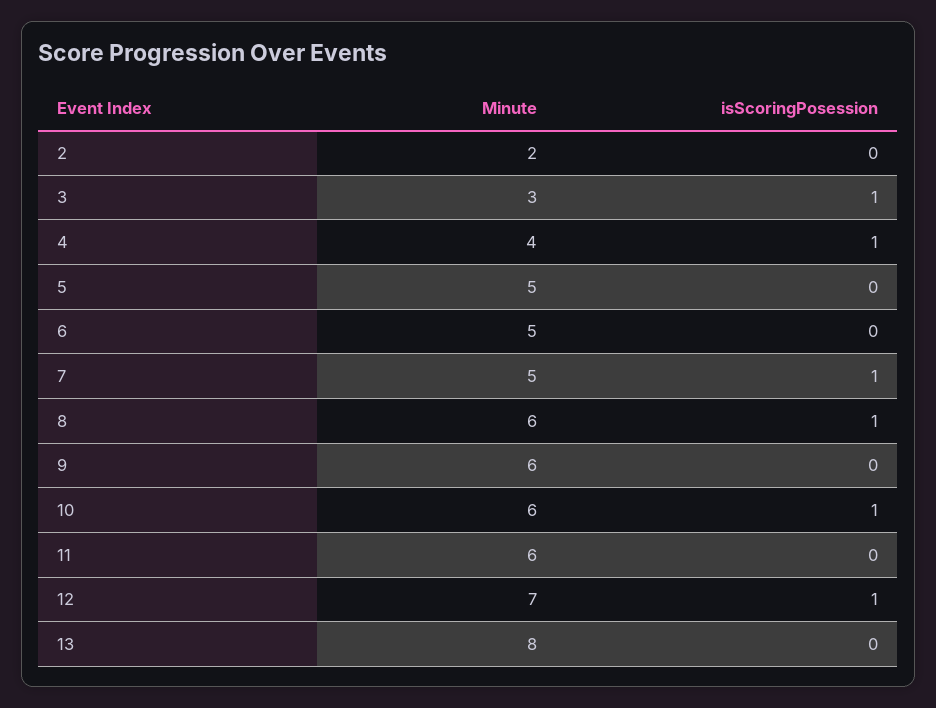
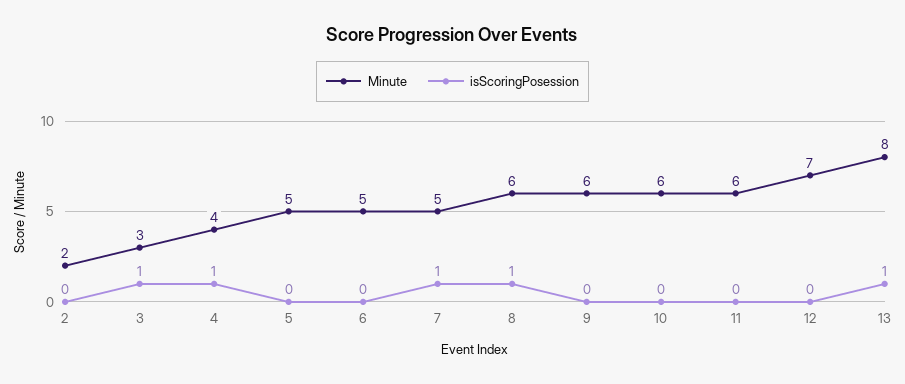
  {
    "Minute": {
      "2": 2,
      "3": 3,
      "4": 4,
      "5": 5,
      "6": 5,
      "7": 5,
      "8": 6,
      "9": 6,
      "10": 6,
      "11": 6,
      "12": 7,
      "13": 8
    },
    "isScoringPosession": {
      "2": 0,
      "3": 1,
      "4": 1,
      "5": 0,
      "6": 0,
      "7": 1,
      "8": 1,
      "9": 0,
-     "10": 1,
+     "10": 0,
      "11": 0,
-     "12": 1,
+     "12": 0,
-     "13": 0
+     "13": 1
    }
  }

